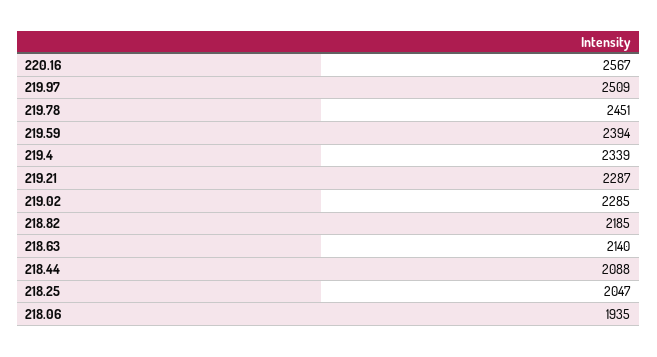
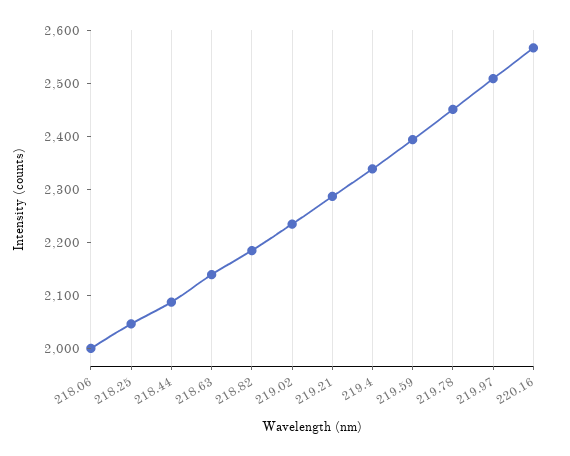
  {
    "220.16": 2567,
    "219.97": 2509,
    "219.78": 2451,
    "219.59": 2394,
    "219.4": 2339,
    "219.21": 2287,
-   "219.02": 2285,
+   "219.02": 2240,
    "218.82": 2185,
    "218.63": 2140,
    "218.44": 2088,
    "218.25": 2047,
-   "218.06": 1935
+   "218.06": 2000
  }

